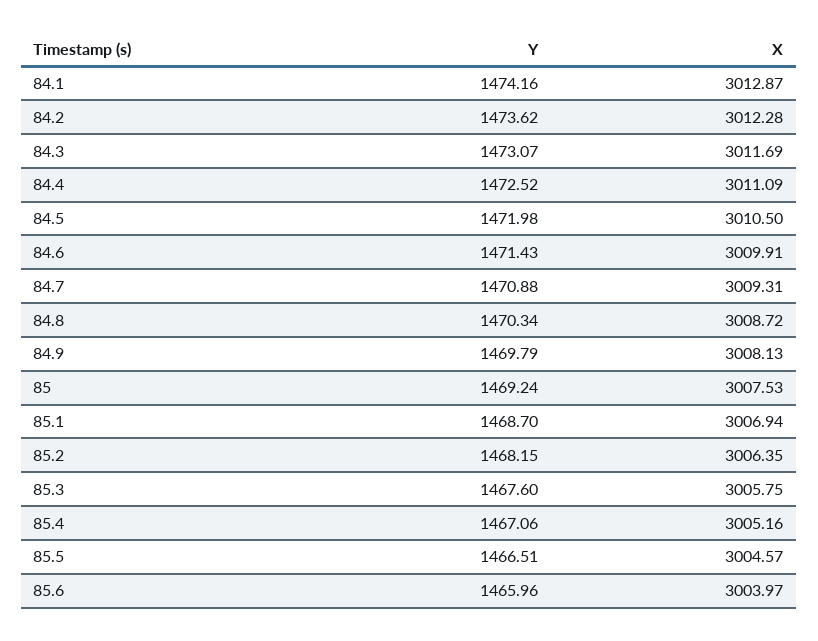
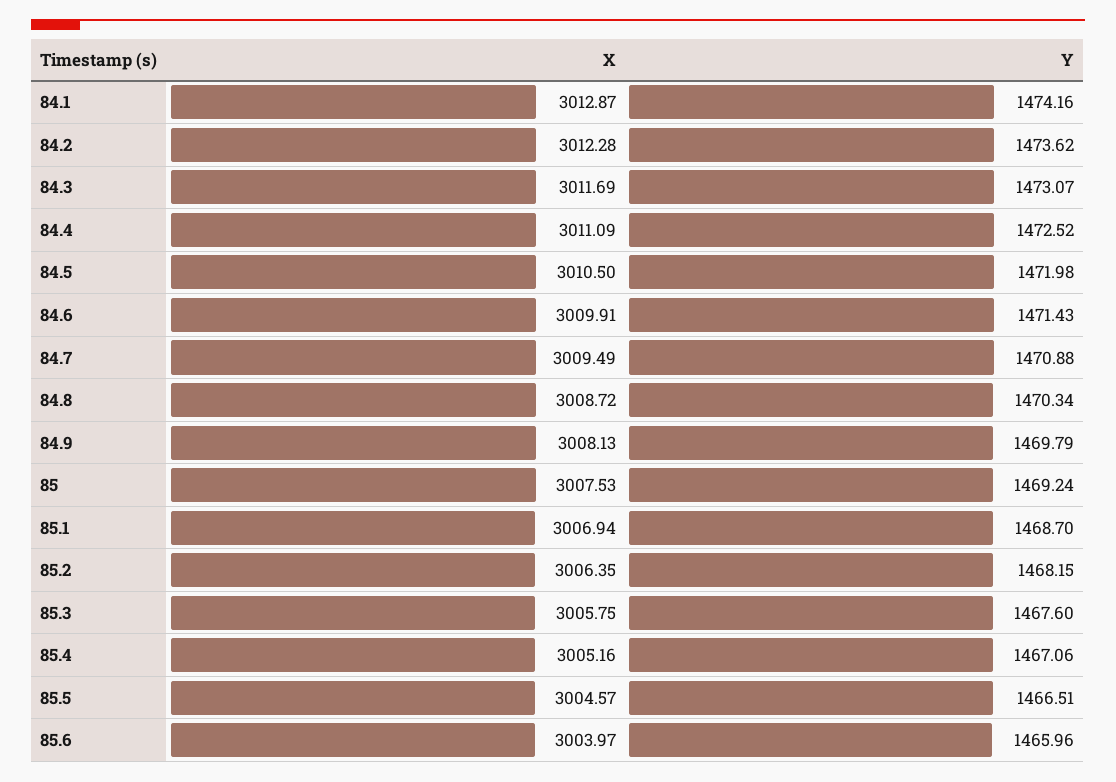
  {
    "Y": {
      "84.1": 1474.16,
      "84.2": 1473.62,
      "84.3": 1473.07,
      "84.4": 1472.52,
      "84.5": 1471.98,
      "84.6": 1471.43,
      "84.7": 1470.88,
      "84.8": 1470.34,
      "84.9": 1469.79,
      "85": 1469.24,
      "85.1": 1468.7,
      "85.2": 1468.15,
      "85.3": 1467.6,
      "85.4": 1467.06,
      "85.5": 1466.51,
      "85.6": 1465.96
    },
    "X": {
      "84.1": 3012.87,
      "84.2": 3012.28,
      "84.3": 3011.69,
      "84.4": 3011.09,
      "84.5": 3010.5,
      "84.6": 3009.91,
-     "84.7": 3009.31,
+     "84.7": 3009.49,
      "84.8": 3008.72,
      "84.9": 3008.13,
      "85": 3007.53,
      "85.1": 3006.94,
      "85.2": 3006.35,
      "85.3": 3005.75,
      "85.4": 3005.16,
      "85.5": 3004.57,
      "85.6": 3003.97
    }
  }

